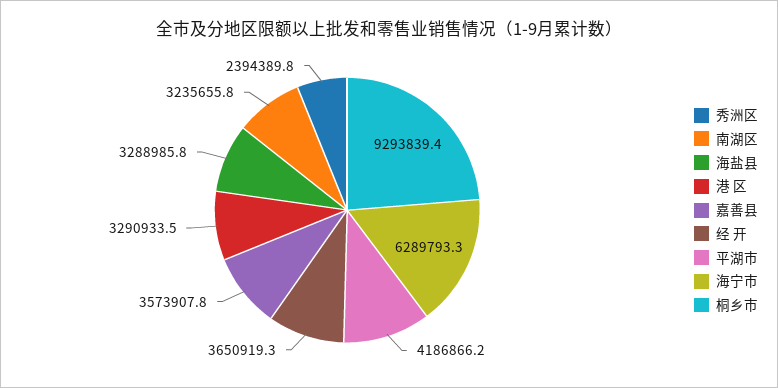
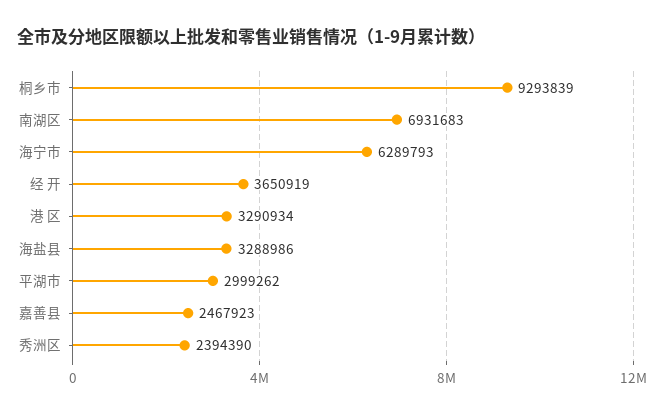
  {
    "秀洲区": 2394389.8,
-   "南湖区": 3235655.8,
+   "南湖区": 6931683,
    "海盐县": 3288985.8,
    "港 区": 3290933.5,
-   "嘉善县": 3573907.8,
+   "嘉善县": 2467923,
    "经 开": 3650919.3,
-   "平湖市": 4186866.2,
+   "平湖市": 2999262,
    "海宁市": 6289793.3,
    "桐乡市": 9293839.4
  }

